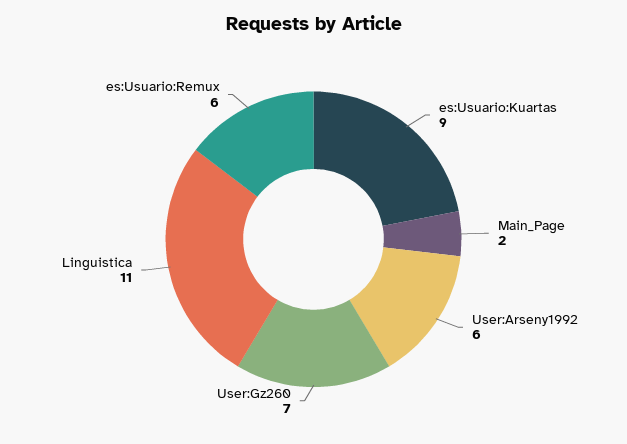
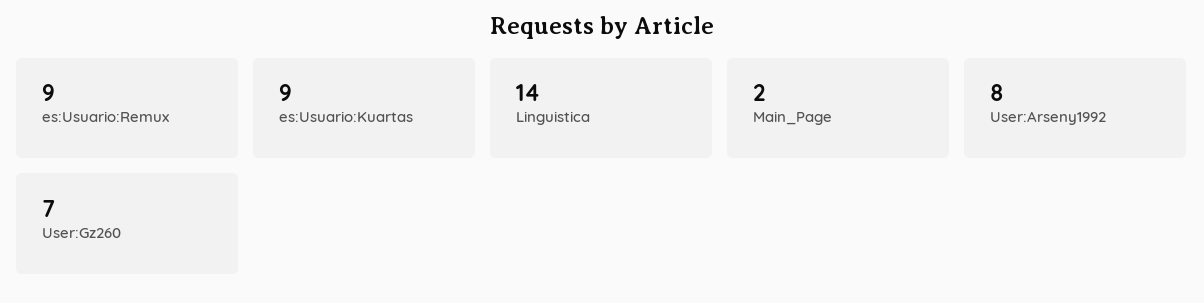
  {
    "es:Usuario:Kuartas": 9,
    "Main_Page": 2,
-   "User:Arseny1992": 6,
+   "User:Arseny1992": 8,
    "User:Gz260": 7,
-   "Linguistica": 11,
+   "Linguistica": 14,
-   "es:Usuario:Remux": 6
+   "es:Usuario:Remux": 9
  }

